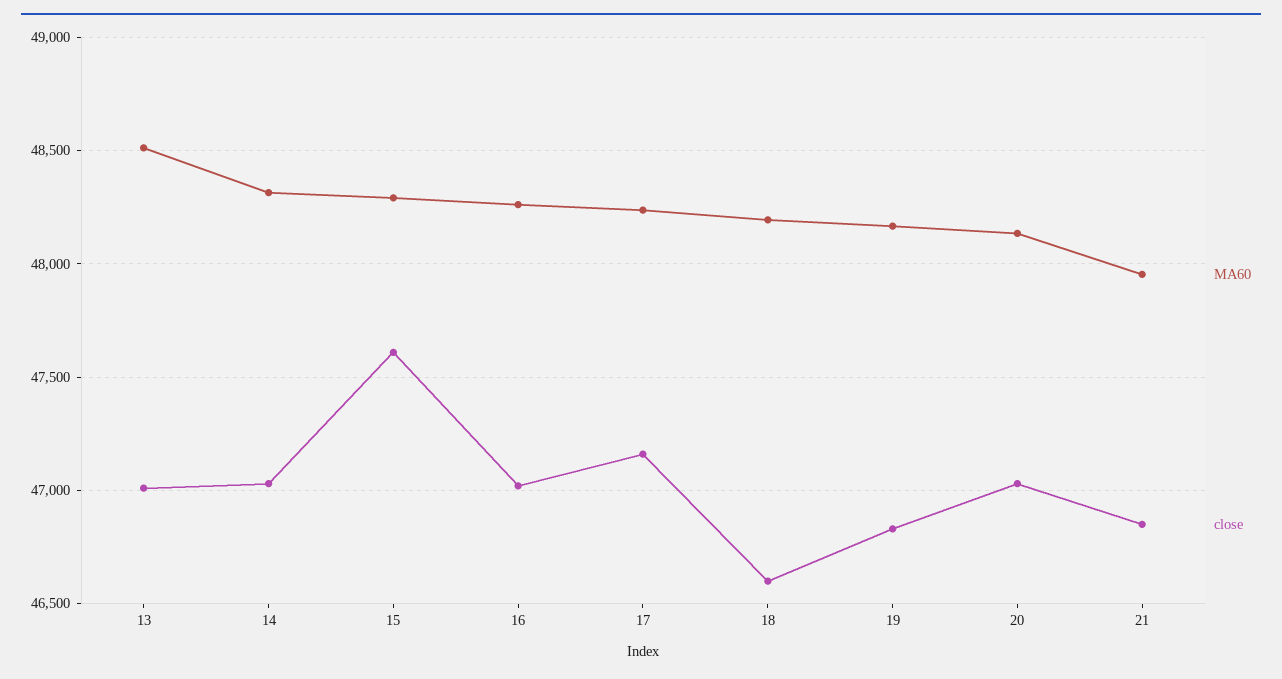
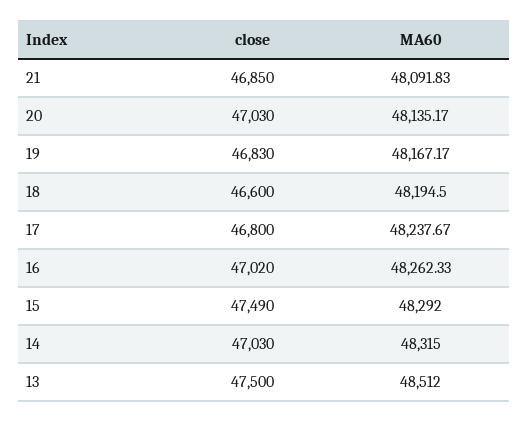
  {
    "MA60": {
      "13": 48512,
      "14": 48315,
      "15": 48292,
      "16": 48262.33,
      "17": 48237.67,
      "18": 48194.5,
      "19": 48167.17,
      "20": 48135.17,
-     "21": 47950
+     "21": 48091.83
    },
    "close": {
-     "13": 47000,
+     "13": 47500,
      "14": 47030,
-     "15": 47600,
+     "15": 47490,
      "16": 47020,
-     "17": 47150,
+     "17": 46800,
      "18": 46600,
      "19": 46830,
      "20": 47030,
      "21": 46850
    }
  }

